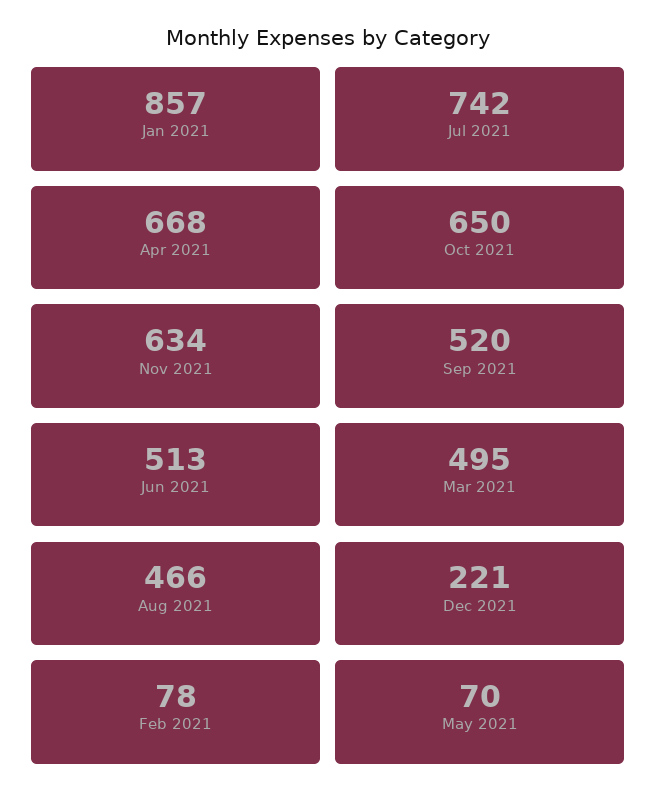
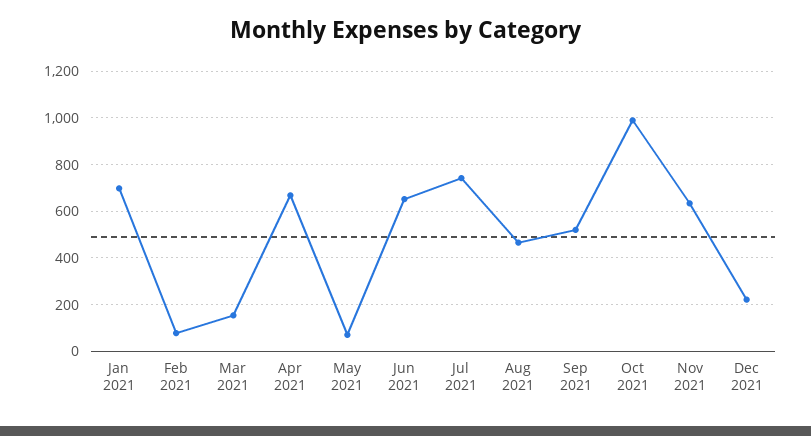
  {
-   "Jan 2021": 857,
+   "Jan 2021": 700,
    "Jul 2021": 742,
    "Apr 2021": 668,
-   "Oct 2021": 650,
+   "Oct 2021": 1000,
    "Nov 2021": 634,
    "Sep 2021": 520,
-   "Jun 2021": 513,
+   "Jun 2021": 650,
-   "Mar 2021": 495,
+   "Mar 2021": 150,
    "Aug 2021": 466,
    "Dec 2021": 221,
    "Feb 2021": 78,
    "May 2021": 70
  }

